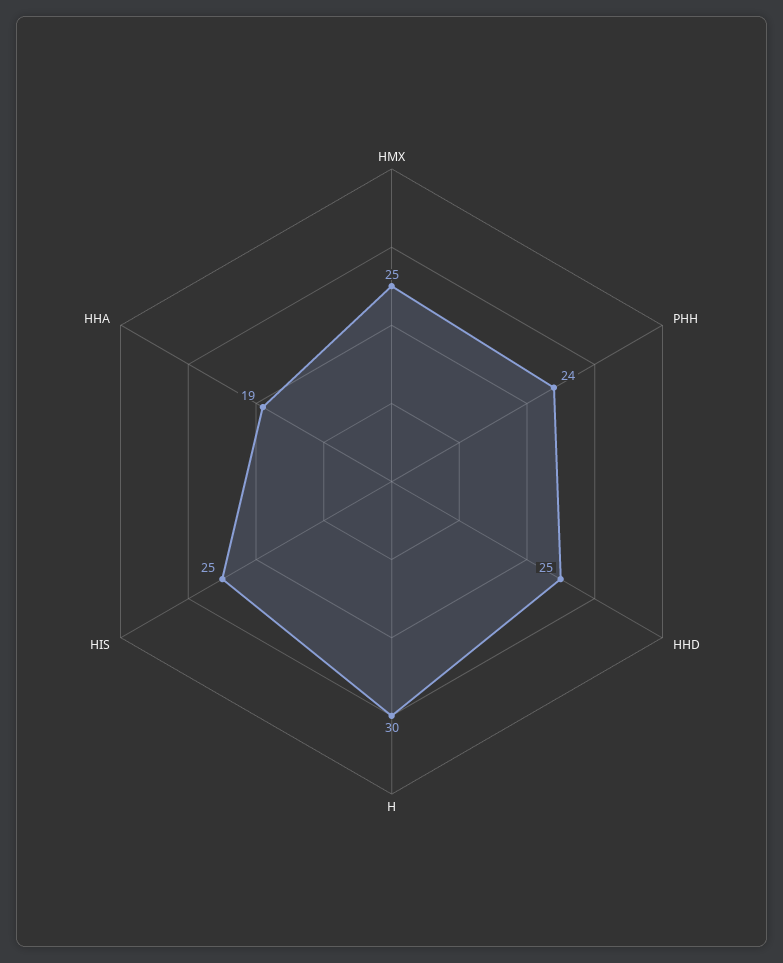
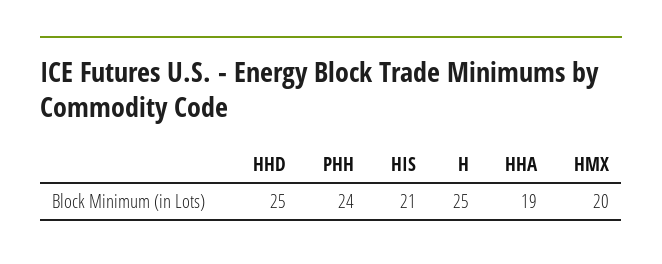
  {
-   "HMX": 25,
+   "HMX": 20,
    "PHH": 24,
    "HHD": 25,
-   "H": 30,
+   "H": 25,
-   "HIS": 25,
+   "HIS": 21,
    "HHA": 19
  }

